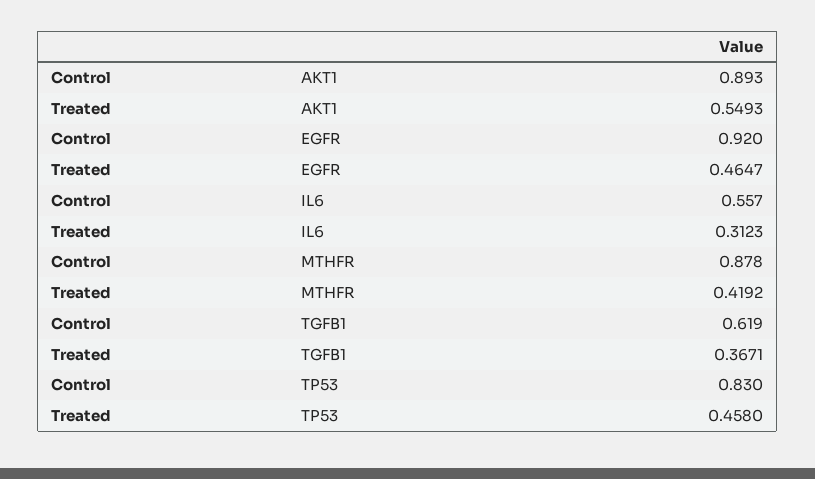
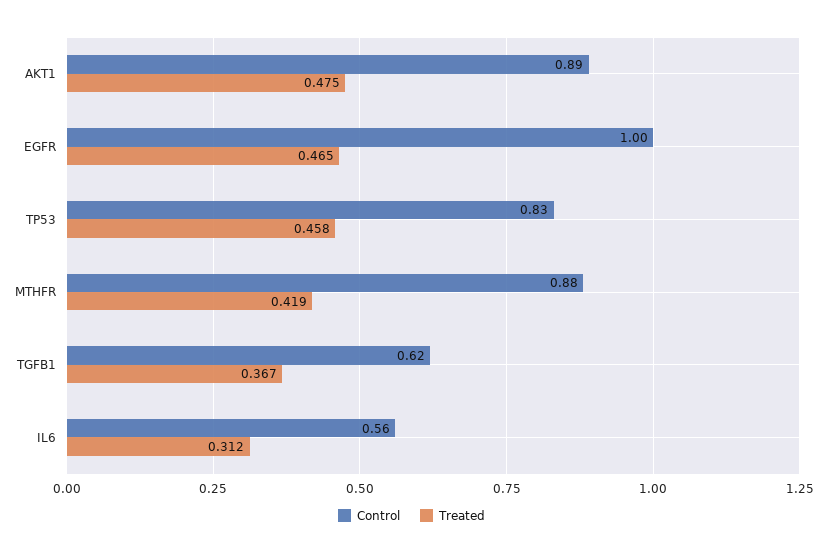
  {
    "Control": {
      "AKT1": 0.893,
-     "EGFR": 0.92,
+     "EGFR": 1,
      "IL6": 0.557,
      "MTHFR": 0.878,
      "TGFB1": 0.619,
      "TP53": 0.83
    },
    "Treated": {
-     "AKT1": 0.5493,
+     "AKT1": 0.475,
      "EGFR": 0.4647,
      "IL6": 0.3123,
      "MTHFR": 0.4192,
      "TGFB1": 0.3671,
      "TP53": 0.458
    }
  }

